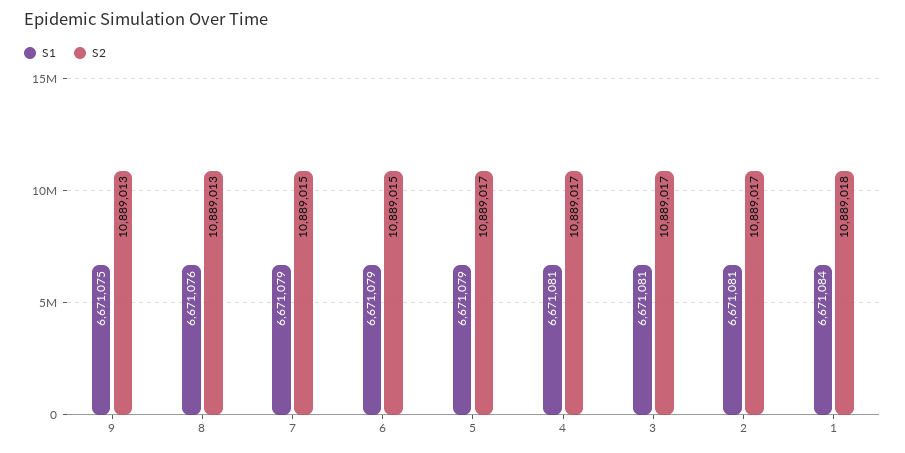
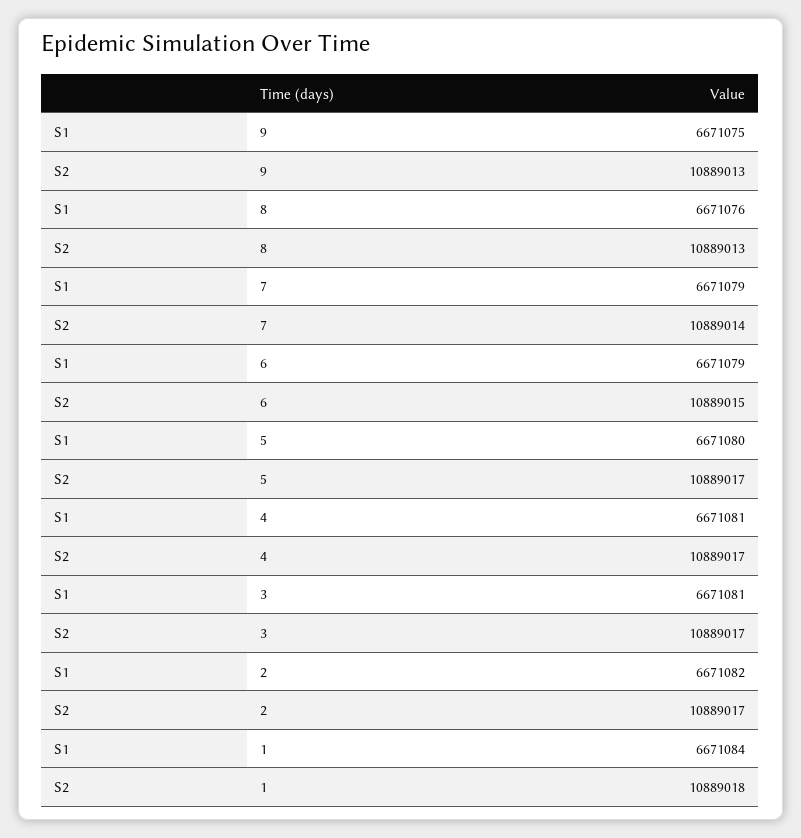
  {
    "S1": {
      "9": 6671075,
      "8": 6671076,
      "7": 6671079,
      "6": 6671079,
-     "5": 6671079,
+     "5": 6671080,
      "4": 6671081,
      "3": 6671081,
-     "2": 6671081,
+     "2": 6671082,
      "1": 6671084
    },
    "S2": {
      "9": 10889013,
      "8": 10889013,
-     "7": 10889015,
+     "7": 10889014,
      "6": 10889015,
      "5": 10889017,
      "4": 10889017,
      "3": 10889017,
      "2": 10889017,
      "1": 10889018
    }
  }

